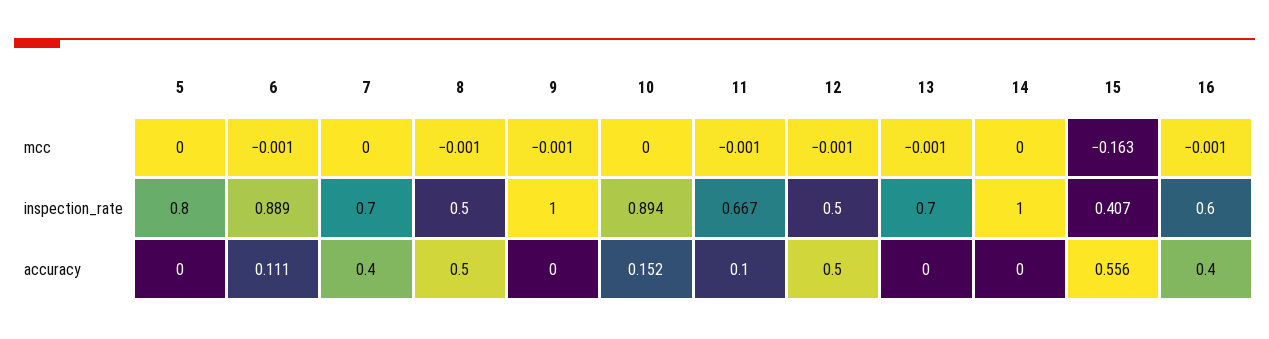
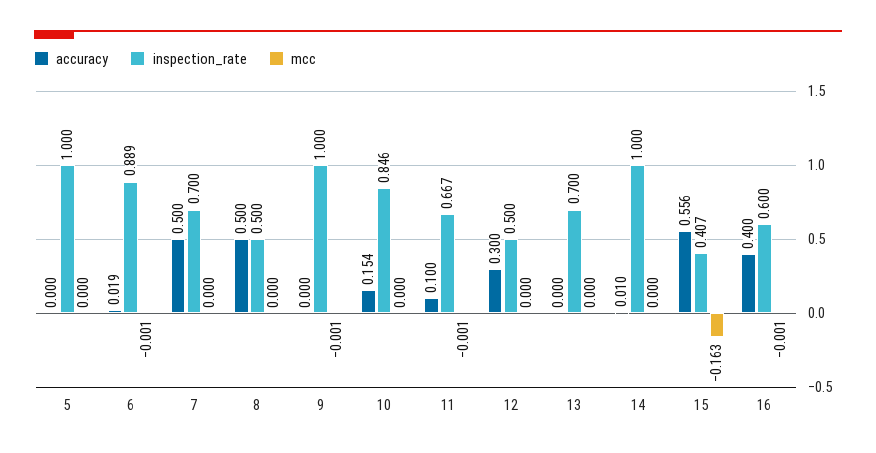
  {
    "mcc": {
      "5": 0,
      "6": -0.001,
      "7": 0,
-     "8": -0.001,
+     "8": 0,
      "9": -0.001,
      "10": 0,
      "11": -0.001,
-     "12": -0.001,
+     "12": 0,
-     "13": -0.001,
+     "13": 0,
      "14": 0,
      "15": -0.163,
      "16": -0.001
    },
    "inspection_rate": {
-     "5": 0.8,
+     "5": 1,
      "6": 0.889,
      "7": 0.7,
      "8": 0.5,
      "9": 1,
-     "10": 0.894,
+     "10": 0.846,
      "11": 0.667,
      "12": 0.5,
      "13": 0.7,
      "14": 1,
      "15": 0.407,
      "16": 0.6
    },
    "accuracy": {
      "5": 0,
-     "6": 0.111,
+     "6": 0.019,
-     "7": 0.4,
+     "7": 0.5,
      "8": 0.5,
      "9": 0,
-     "10": 0.152,
+     "10": 0.154,
      "11": 0.1,
-     "12": 0.5,
+     "12": 0.3,
      "13": 0,
-     "14": 0,
+     "14": 0.01,
      "15": 0.556,
      "16": 0.4
    }
  }

